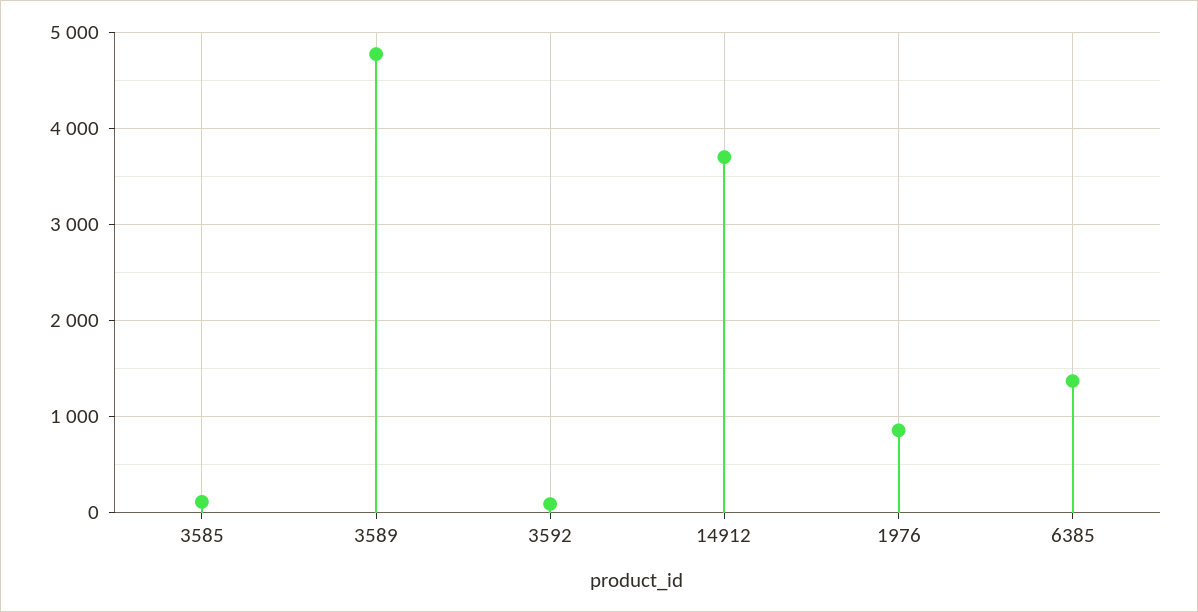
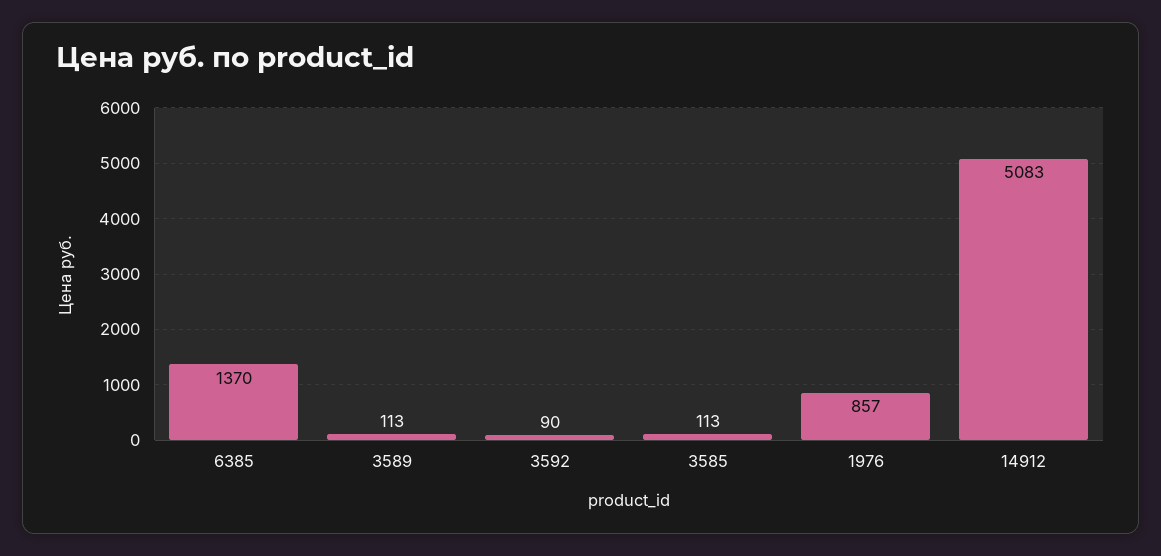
  {
    "3585": 113,
-   "3589": 4800,
+   "3589": 113,
    "3592": 90,
-   "14912": 3700,
+   "14912": 5083,
    "1976": 857,
    "6385": 1370
  }

